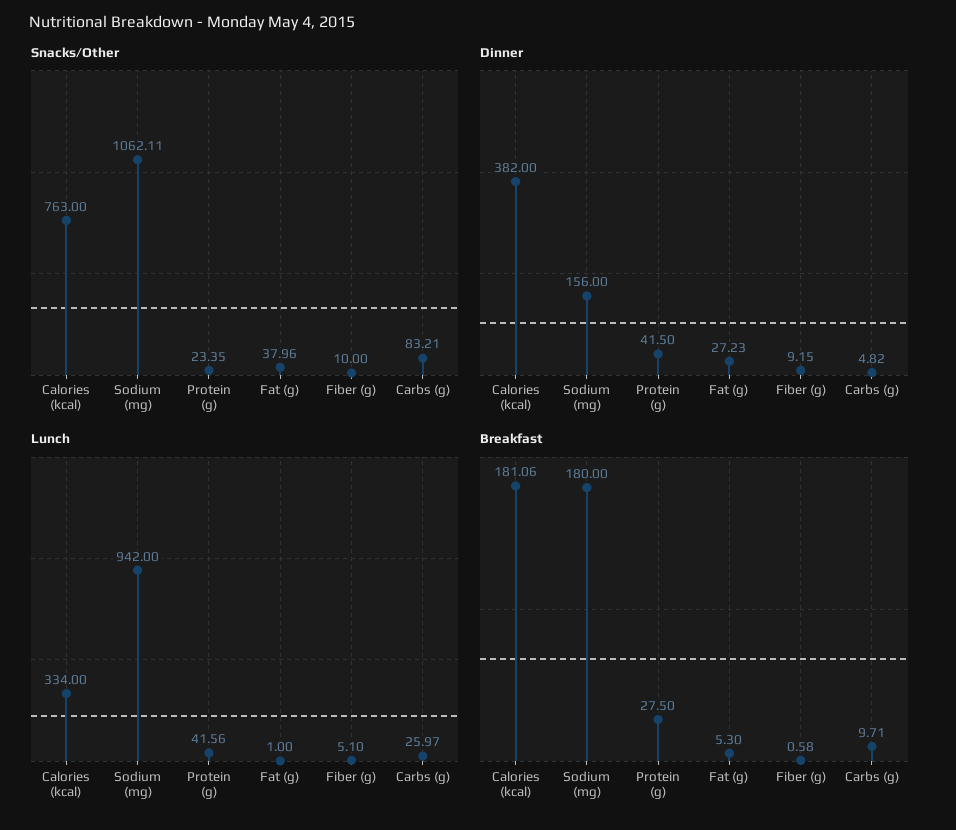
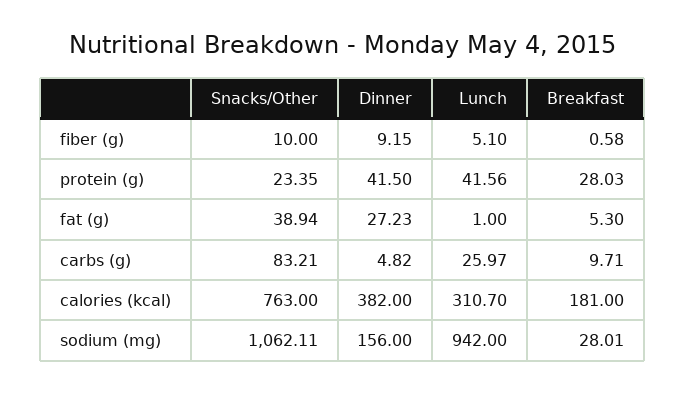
  {
    "Snacks/Other": {
      "Calories (kcal)": 763,
      "Sodium (mg)": 1062.11,
      "Protein (g)": 23.35,
-     "Fat (g)": 37.96,
+     "Fat (g)": 38.94,
      "Fiber (g)": 10,
      "Carbs (g)": 83.21
    },
    "Dinner": {
      "Calories (kcal)": 382,
      "Sodium (mg)": 156,
      "Protein (g)": 41.5,
      "Fat (g)": 27.23,
      "Fiber (g)": 9.15,
      "Carbs (g)": 4.82
    },
    "Lunch": {
-     "Calories (kcal)": 334,
+     "Calories (kcal)": 310.7,
      "Sodium (mg)": 942,
      "Protein (g)": 41.56,
      "Fat (g)": 1,
      "Fiber (g)": 5.1,
      "Carbs (g)": 25.97
    },
    "Breakfast": {
-     "Calories (kcal)": 181.06,
+     "Calories (kcal)": 181,
-     "Sodium (mg)": 180,
+     "Sodium (mg)": 28.01,
-     "Protein (g)": 27.5,
+     "Protein (g)": 28.03,
      "Fat (g)": 5.3,
      "Fiber (g)": 0.58,
      "Carbs (g)": 9.71
    }
  }

